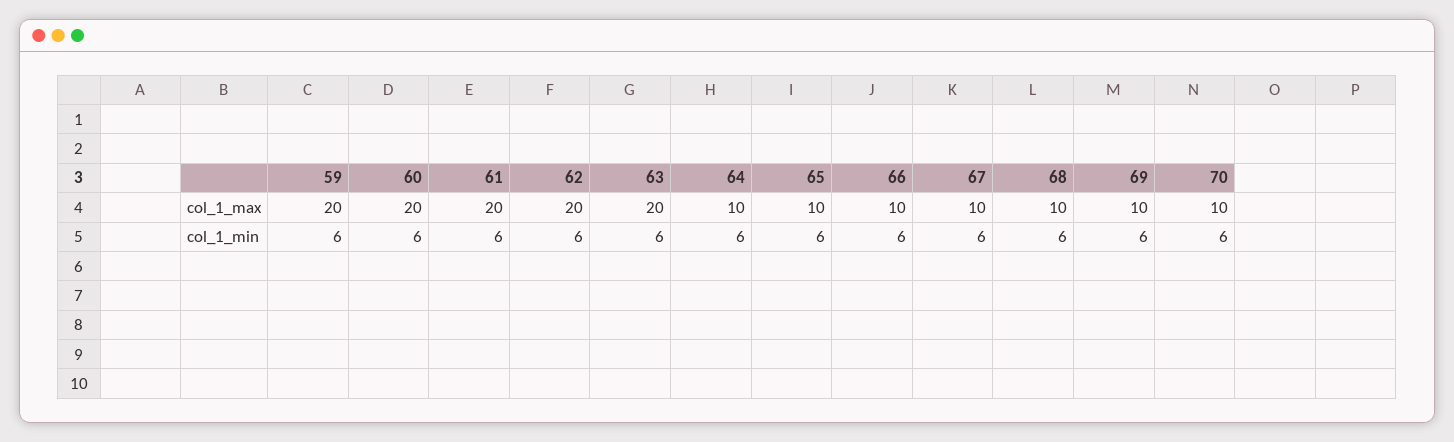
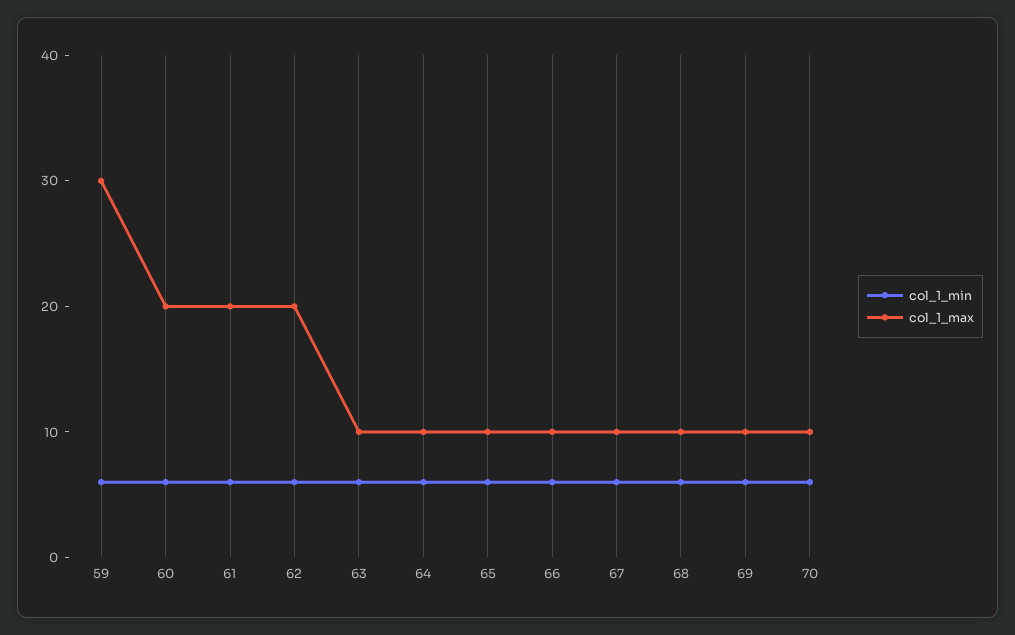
  {
    "col_1_max": {
-     "59": 20,
+     "59": 30,
      "60": 20,
      "61": 20,
      "62": 20,
-     "63": 20,
+     "63": 10,
      "64": 10,
      "65": 10,
      "66": 10,
      "67": 10,
      "68": 10,
      "69": 10,
      "70": 10
    },
    "col_1_min": {
      "59": 6,
      "60": 6,
      "61": 6,
      "62": 6,
      "63": 6,
      "64": 6,
      "65": 6,
      "66": 6,
      "67": 6,
      "68": 6,
      "69": 6,
      "70": 6
    }
  }

